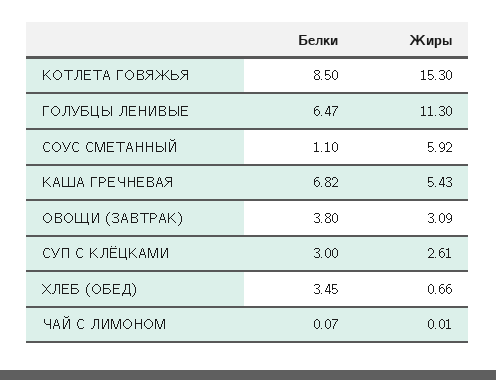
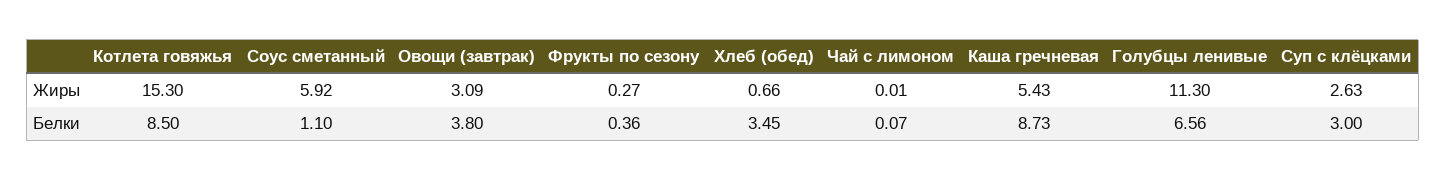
  {
    "Белки": {
      "КОТЛЕТА ГОВЯЖЬЯ": 8.5,
-     "ГОЛУБЦЫ ЛЕНИВЫЕ": 6.47,
+     "ГОЛУБЦЫ ЛЕНИВЫЕ": 6.56,
      "СОУС СМЕТАННЫЙ": 1.1,
-     "КАША ГРЕЧНЕВАЯ": 6.82,
+     "КАША ГРЕЧНЕВАЯ": 8.73,
      "ОВОЩИ (ЗАВТРАК)": 3.8,
      "СУП С КЛЁЦКАМИ": 3,
      "ХЛЕБ (ОБЕД)": 3.45,
-     "ЧАЙ С ЛИМОНОМ": 0.07
+     "ЧАЙ С ЛИМОНОМ": 0.07,
+     "Фрукты по сезону": 0.36
    },
    "Жиры": {
      "КОТЛЕТА ГОВЯЖЬЯ": 15.3,
      "ГОЛУБЦЫ ЛЕНИВЫЕ": 11.3,
      "СОУС СМЕТАННЫЙ": 5.92,
      "КАША ГРЕЧНЕВАЯ": 5.43,
      "ОВОЩИ (ЗАВТРАК)": 3.09,
-     "СУП С КЛЁЦКАМИ": 2.61,
+     "СУП С КЛЁЦКАМИ": 2.63,
      "ХЛЕБ (ОБЕД)": 0.66,
-     "ЧАЙ С ЛИМОНОМ": 0.01
+     "ЧАЙ С ЛИМОНОМ": 0.01,
+     "Фрукты по сезону": 0.27
    }
  }

